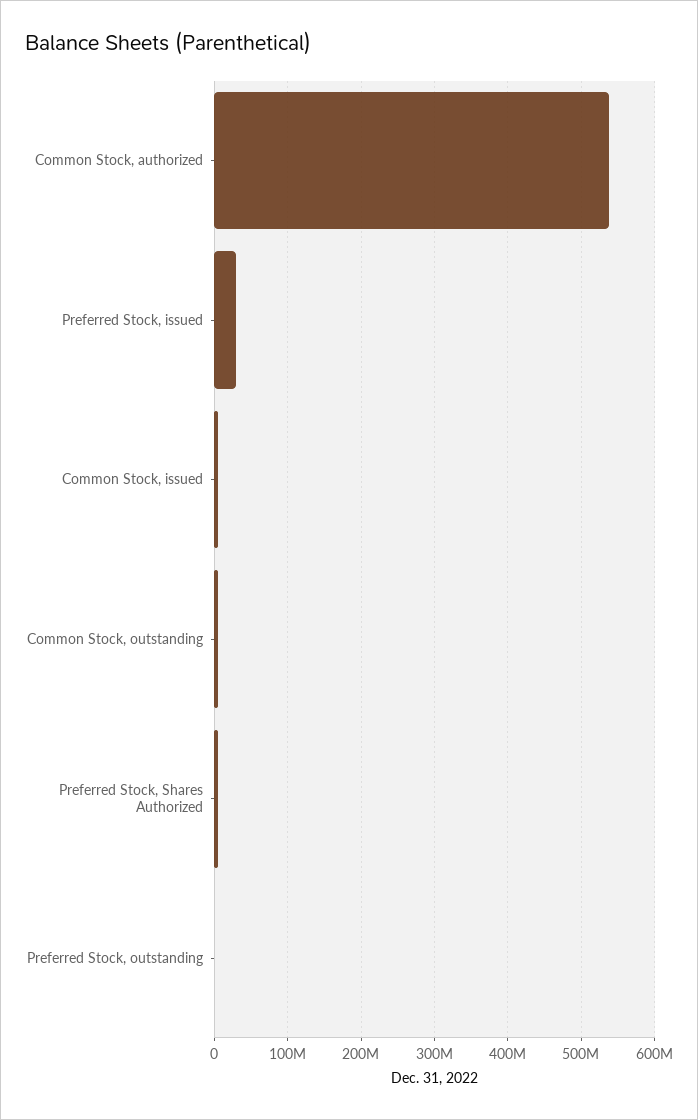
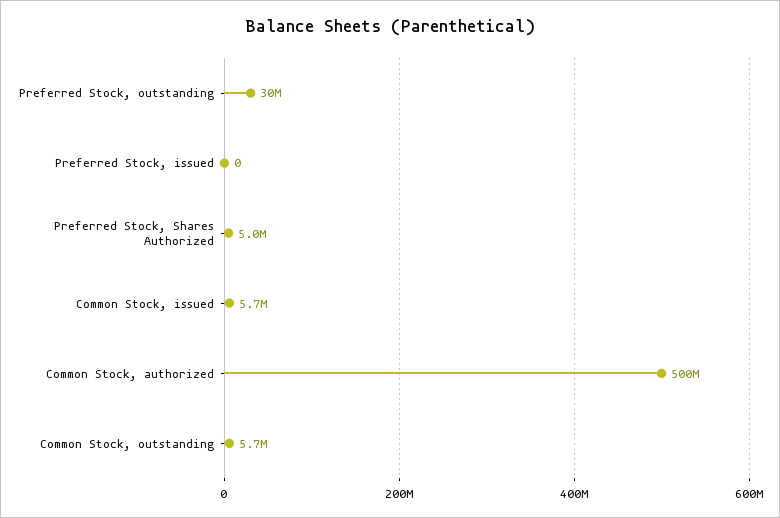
  {
-   "Common Stock, authorized": 540000000,
+   "Common Stock, authorized": 500000000,
-   "Preferred Stock, issued": 30000000,
+   "Preferred Stock, issued": 0,
    "Common Stock, issued": 5700000,
    "Common Stock, outstanding": 5700000,
    "Preferred Stock, Shares Authorized": 5000000,
-   "Preferred Stock, outstanding": 0
+   "Preferred Stock, outstanding": 30000000
  }

